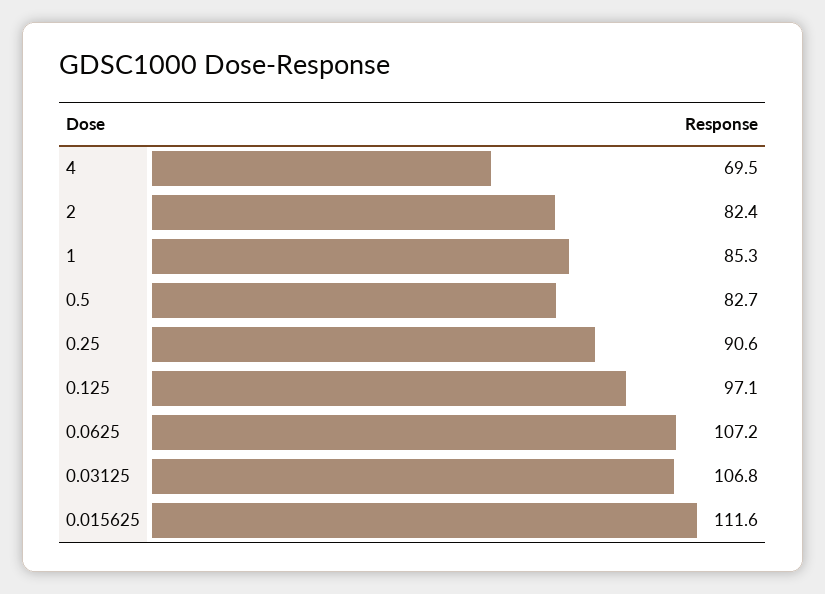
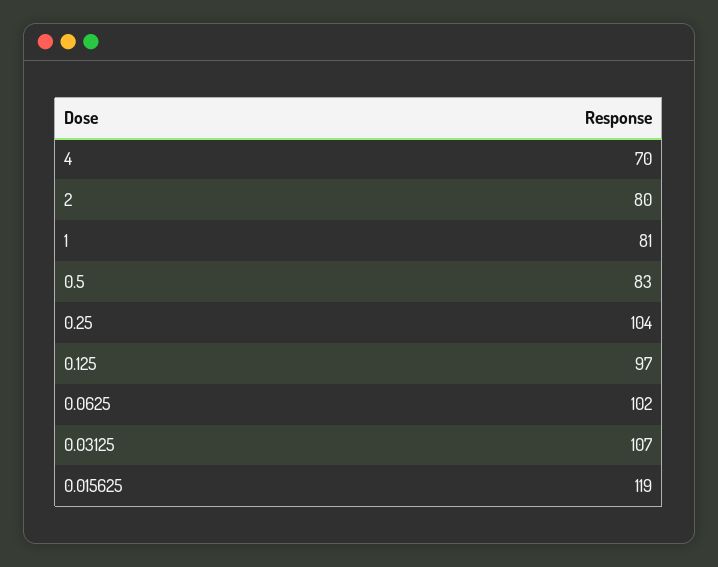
  {
    "4": 69.5,
-   "2": 82.4,
+   "2": 80,
-   "1": 85.3,
+   "1": 81,
    "0.5": 82.7,
-   "0.25": 90.6,
+   "0.25": 104,
    "0.125": 97.1,
-   "0.0625": 107.2,
+   "0.0625": 102,
    "0.03125": 106.8,
-   "0.015625": 111.6
+   "0.015625": 119
  }

